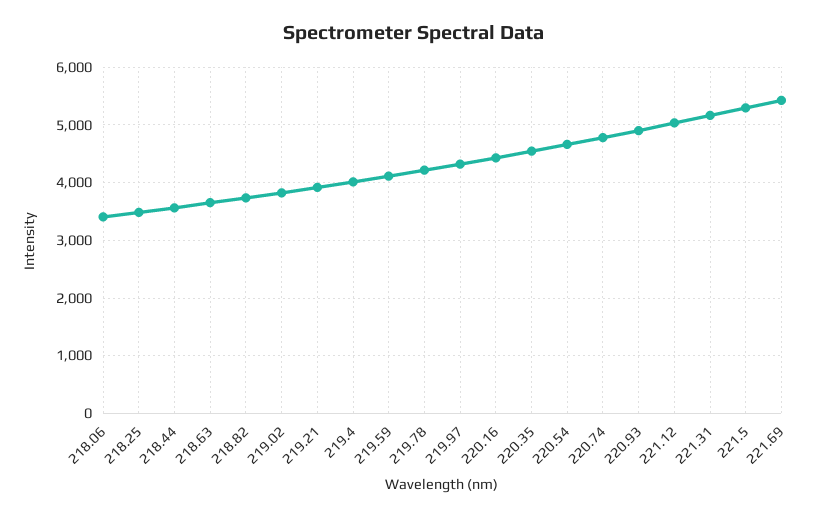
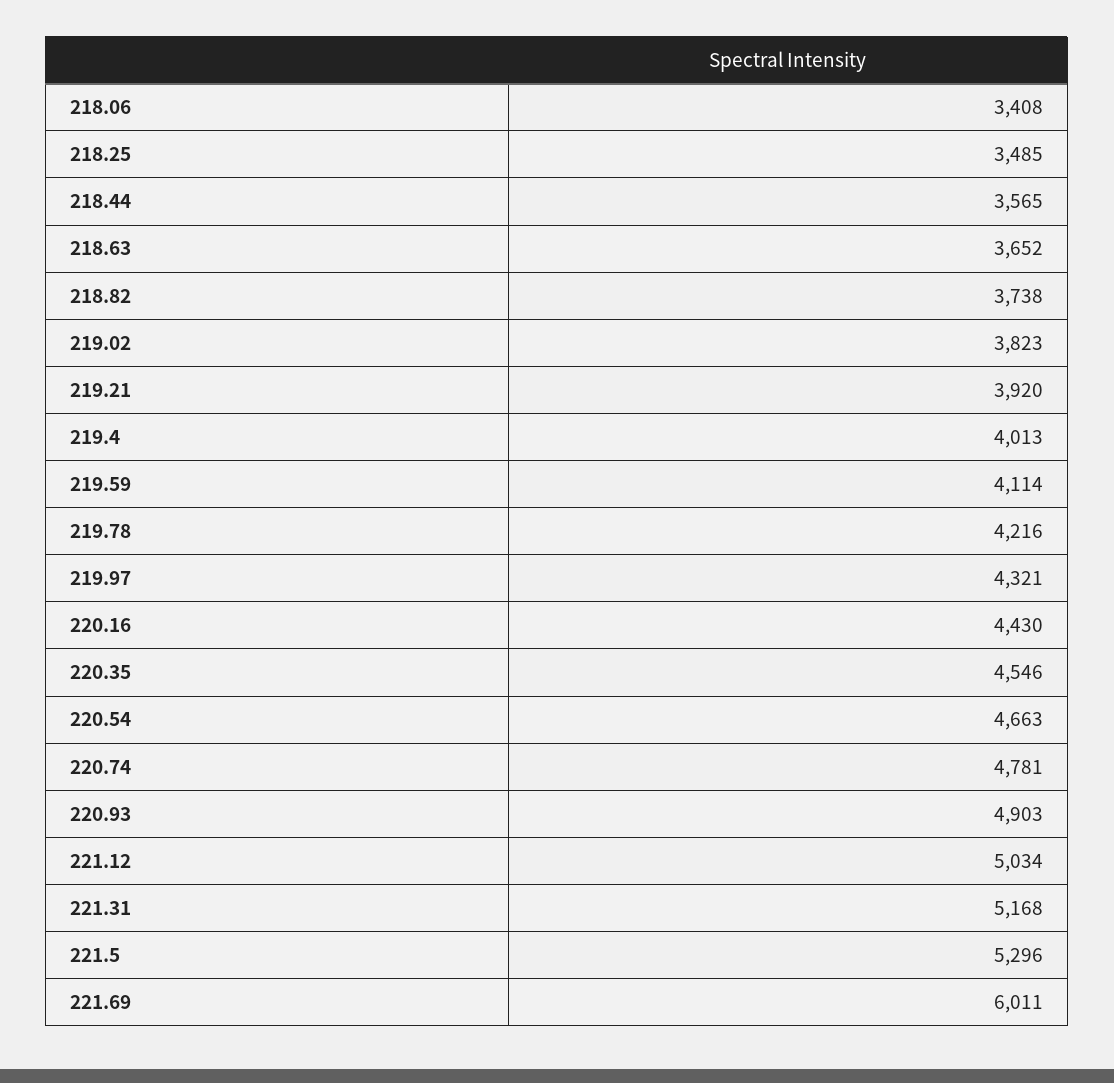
  {
    "218.06": 3408,
    "218.25": 3485,
    "218.44": 3565,
    "218.63": 3652,
    "218.82": 3738,
    "219.02": 3823,
    "219.21": 3920,
    "219.4": 4013,
    "219.59": 4114,
    "219.78": 4216,
    "219.97": 4321,
    "220.16": 4430,
    "220.35": 4546,
    "220.54": 4663,
    "220.74": 4781,
    "220.93": 4903,
    "221.12": 5034,
    "221.31": 5168,
    "221.5": 5296,
-   "221.69": 5400
+   "221.69": 6011
  }

